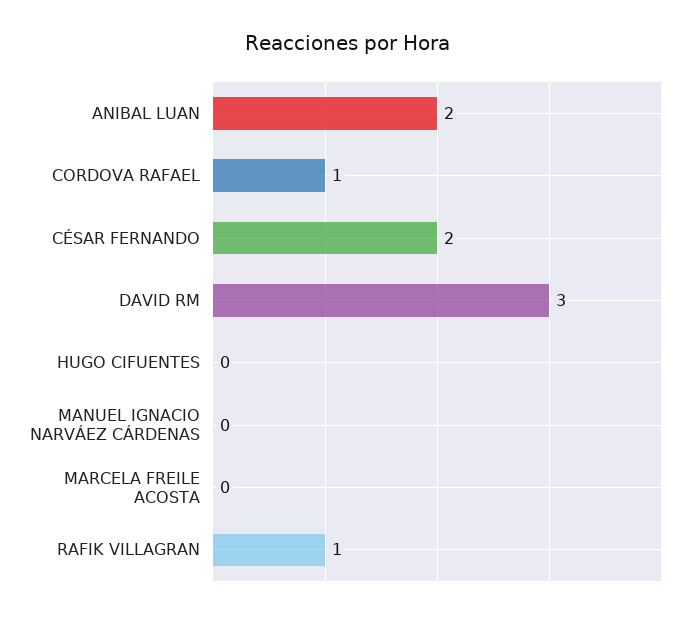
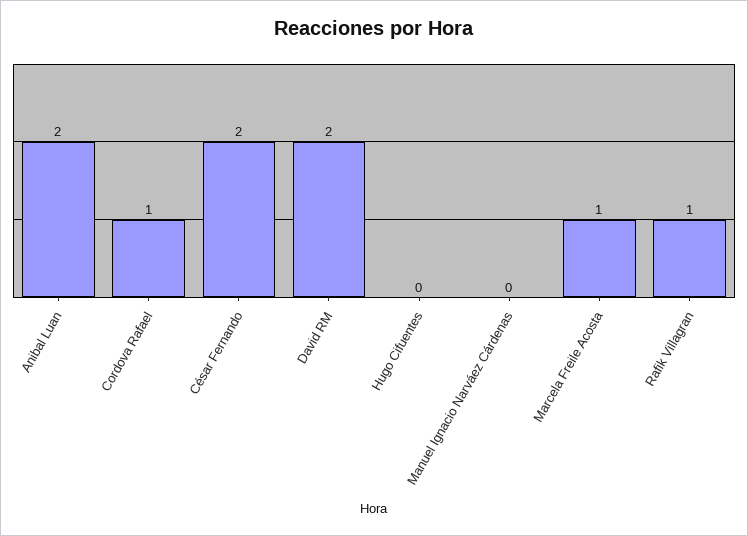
  {
    "ANIBAL LUAN": 2,
    "CORDOVA RAFAEL": 1,
    "CÉSAR FERNANDO": 2,
-   "DAVID RM": 3,
+   "DAVID RM": 2,
    "HUGO CIFUENTES": 0,
    "MANUEL IGNACIO NARVÁEZ CÁRDENAS": 0,
-   "MARCELA FREILE ACOSTA": 0,
+   "MARCELA FREILE ACOSTA": 1,
    "RAFIK VILLAGRAN": 1
  }

